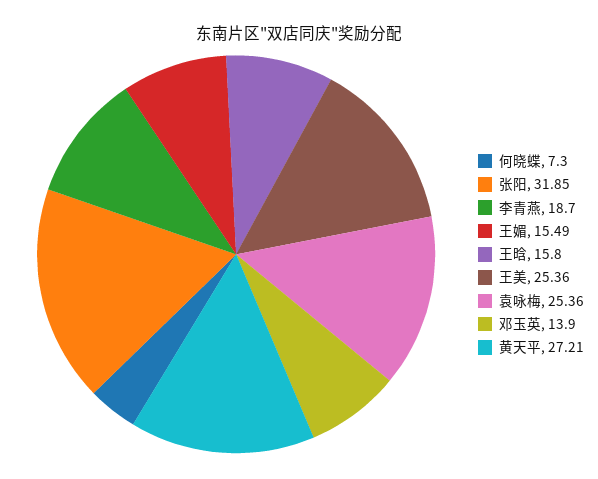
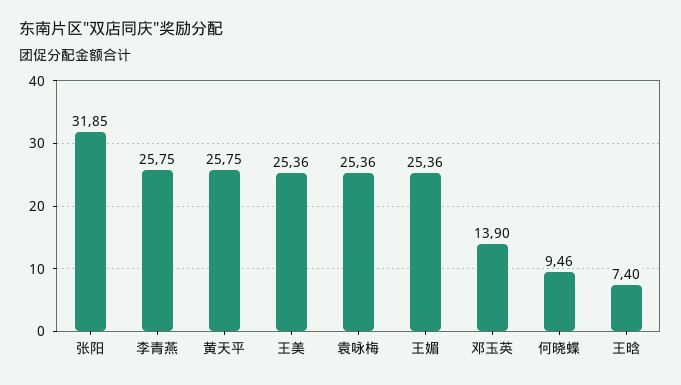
  {
-   "何晓蝶": 7.3,
+   "何晓蝶": 9.46,
    "张阳": 31.85,
-   "李青燕": 18.7,
+   "李青燕": 25.75,
-   "王媚": 15.49,
+   "王媚": 25.36,
-   "王晗": 15.8,
+   "王晗": 7.4,
    "王美": 25.36,
    "袁咏梅": 25.36,
    "邓玉英": 13.9,
-   "黄天平": 27.21
+   "黄天平": 25.75
  }

